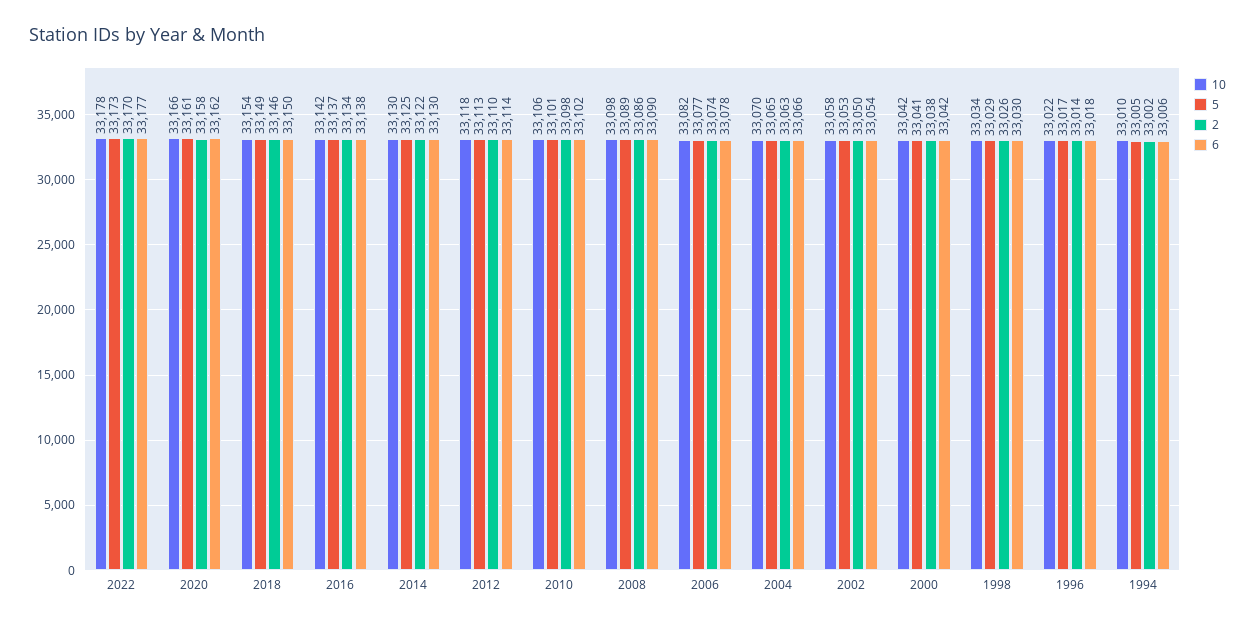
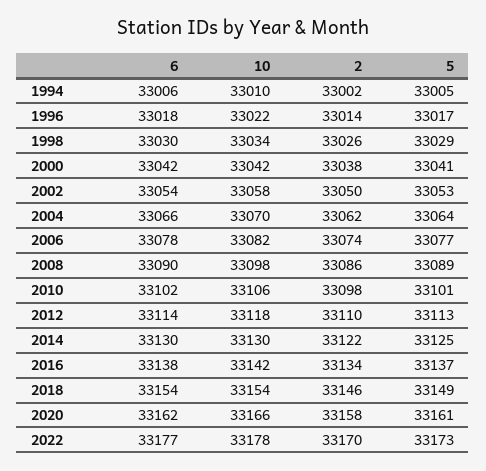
  {
    "10": {
      "2022": 33178,
      "2020": 33166,
      "2018": 33154,
      "2016": 33142,
      "2014": 33130,
      "2012": 33118,
      "2010": 33106,
      "2008": 33098,
      "2006": 33082,
      "2004": 33070,
      "2002": 33058,
      "2000": 33042,
      "1998": 33034,
      "1996": 33022,
      "1994": 33010
    },
    "5": {
      "2022": 33173,
      "2020": 33161,
      "2018": 33149,
      "2016": 33137,
      "2014": 33125,
      "2012": 33113,
      "2010": 33101,
      "2008": 33089,
      "2006": 33077,
-     "2004": 33065,
+     "2004": 33064,
      "2002": 33053,
      "2000": 33041,
      "1998": 33029,
      "1996": 33017,
      "1994": 33005
    },
    "2": {
      "2022": 33170,
      "2020": 33158,
      "2018": 33146,
      "2016": 33134,
      "2014": 33122,
      "2012": 33110,
      "2010": 33098,
      "2008": 33086,
      "2006": 33074,
-     "2004": 33063,
+     "2004": 33062,
      "2002": 33050,
      "2000": 33038,
      "1998": 33026,
      "1996": 33014,
      "1994": 33002
    },
    "6": {
      "2022": 33177,
      "2020": 33162,
-     "2018": 33150,
+     "2018": 33154,
      "2016": 33138,
      "2014": 33130,
      "2012": 33114,
      "2010": 33102,
      "2008": 33090,
      "2006": 33078,
      "2004": 33066,
      "2002": 33054,
      "2000": 33042,
      "1998": 33030,
      "1996": 33018,
      "1994": 33006
    }
  }

